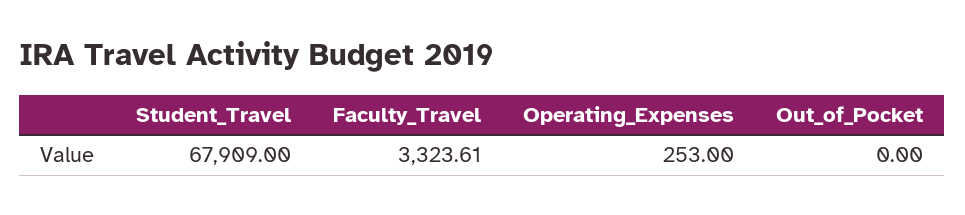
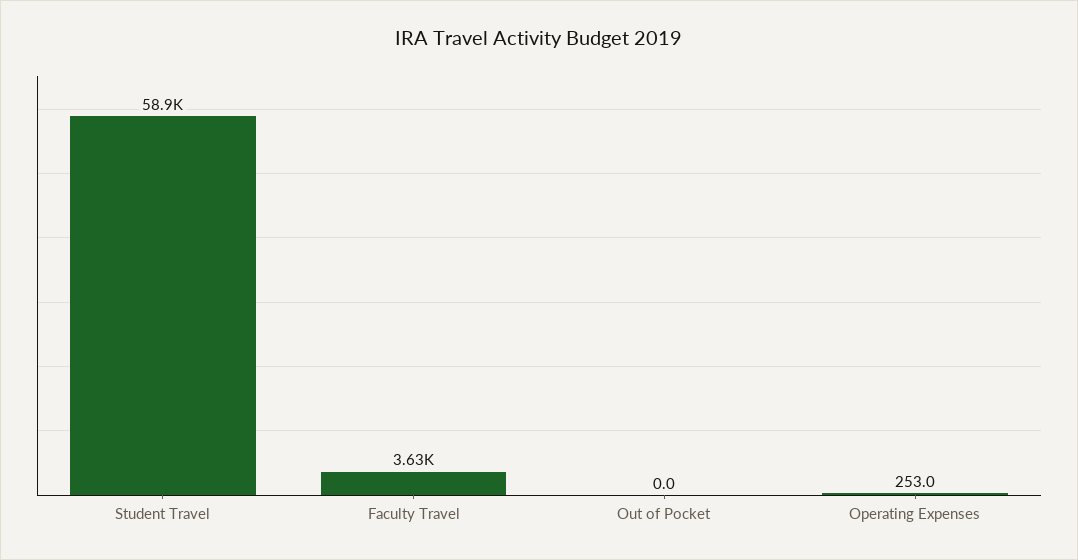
  {
-   "Student_Travel": 67909,
+   "Student_Travel": 58900,
-   "Faculty_Travel": 3323.61,
+   "Faculty_Travel": 3630,
    "Operating_Expenses": 253,
    "Out_of_Pocket": 0
  }

